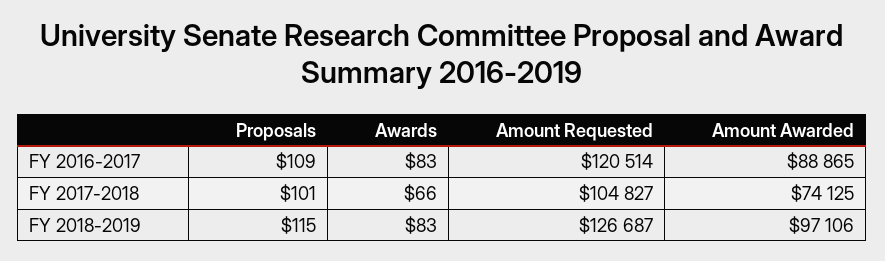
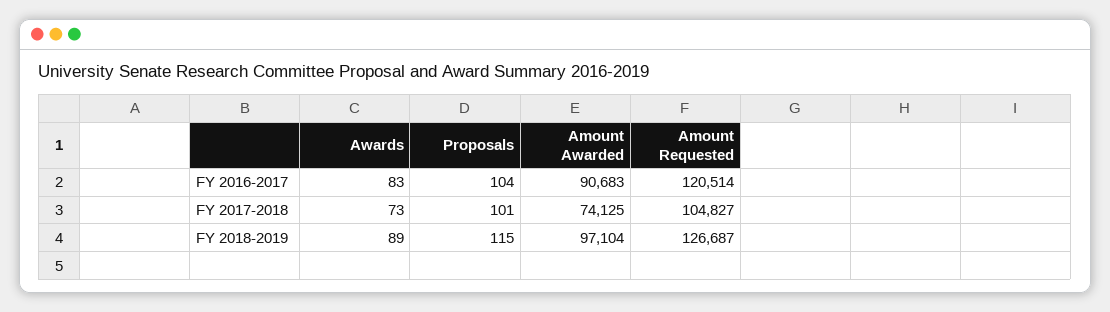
  {
    "Proposals": {
-     "FY 2016-2017": 109,
+     "FY 2016-2017": 104,
      "FY 2017-2018": 101,
      "FY 2018-2019": 115
    },
    "Awards": {
      "FY 2016-2017": 83,
-     "FY 2017-2018": 66,
+     "FY 2017-2018": 73,
-     "FY 2018-2019": 83
+     "FY 2018-2019": 89
    },
    "Amount Requested": {
      "FY 2016-2017": 120514,
      "FY 2017-2018": 104827,
      "FY 2018-2019": 126687
    },
    "Amount Awarded": {
-     "FY 2016-2017": 88865,
+     "FY 2016-2017": 90683,
      "FY 2017-2018": 74125,
-     "FY 2018-2019": 97106
+     "FY 2018-2019": 97104
    }
  }

